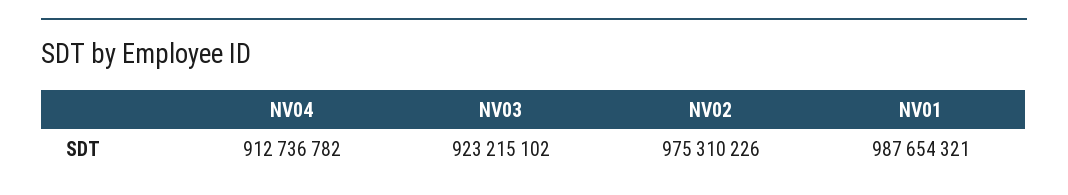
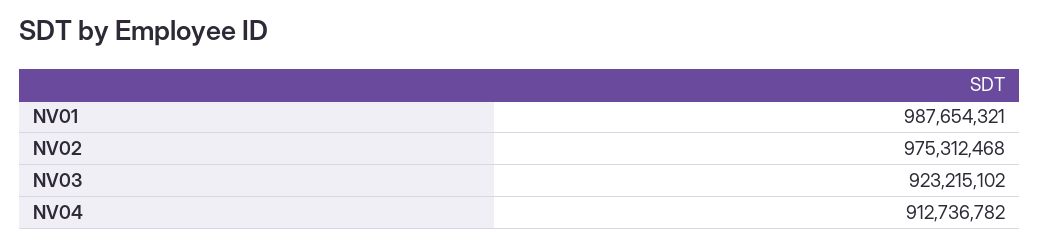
  {
    "NV04": 912736782,
    "NV03": 923215102,
-   "NV02": 975310226,
+   "NV02": 975312468,
    "NV01": 987654321
  }

